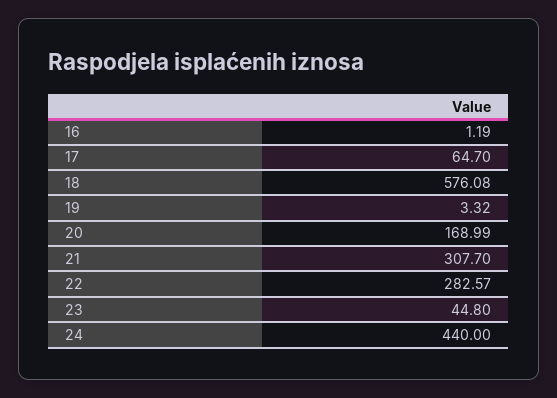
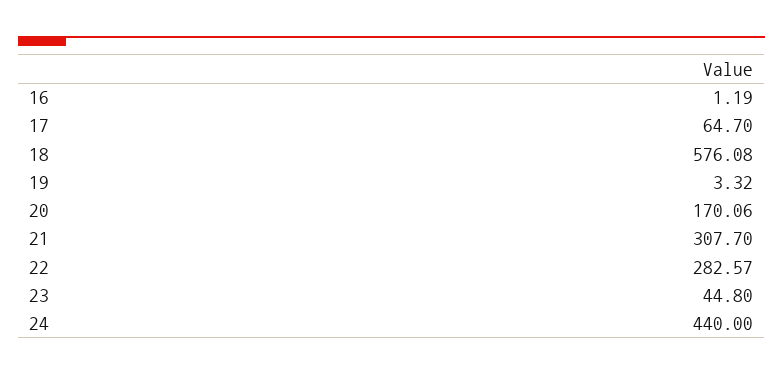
  {
    "16": 1.19,
    "17": 64.7,
    "18": 576.08,
    "19": 3.32,
-   "20": 168.99,
+   "20": 170.06,
    "21": 307.7,
    "22": 282.57,
    "23": 44.8,
    "24": 440
  }

